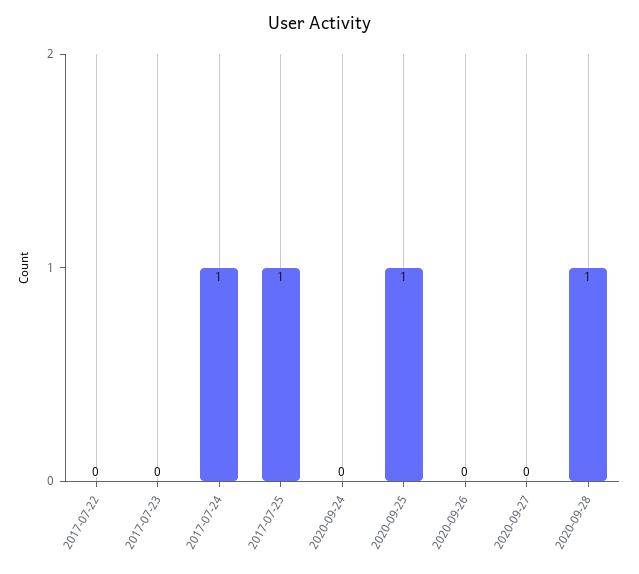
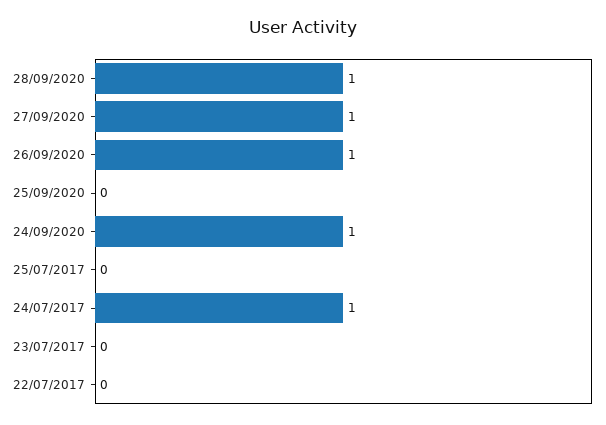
  {
    "2017-07-22": 0,
    "2017-07-23": 0,
    "2017-07-24": 1,
-   "2017-07-25": 1,
+   "2017-07-25": 0,
-   "2020-09-24": 0,
+   "2020-09-24": 1,
-   "2020-09-25": 1,
+   "2020-09-25": 0,
-   "2020-09-26": 0,
+   "2020-09-26": 1,
-   "2020-09-27": 0,
+   "2020-09-27": 1,
    "2020-09-28": 1
  }

